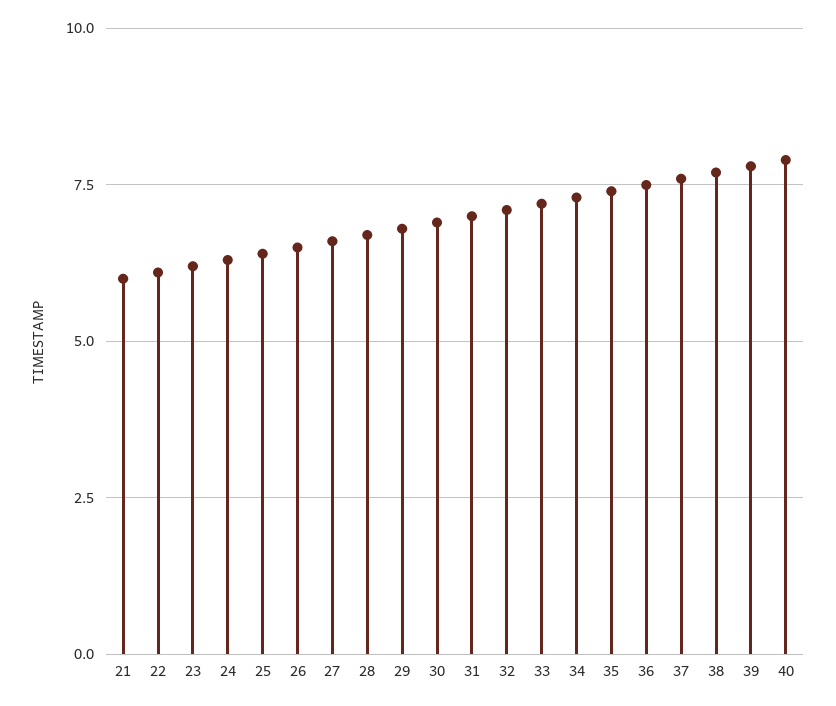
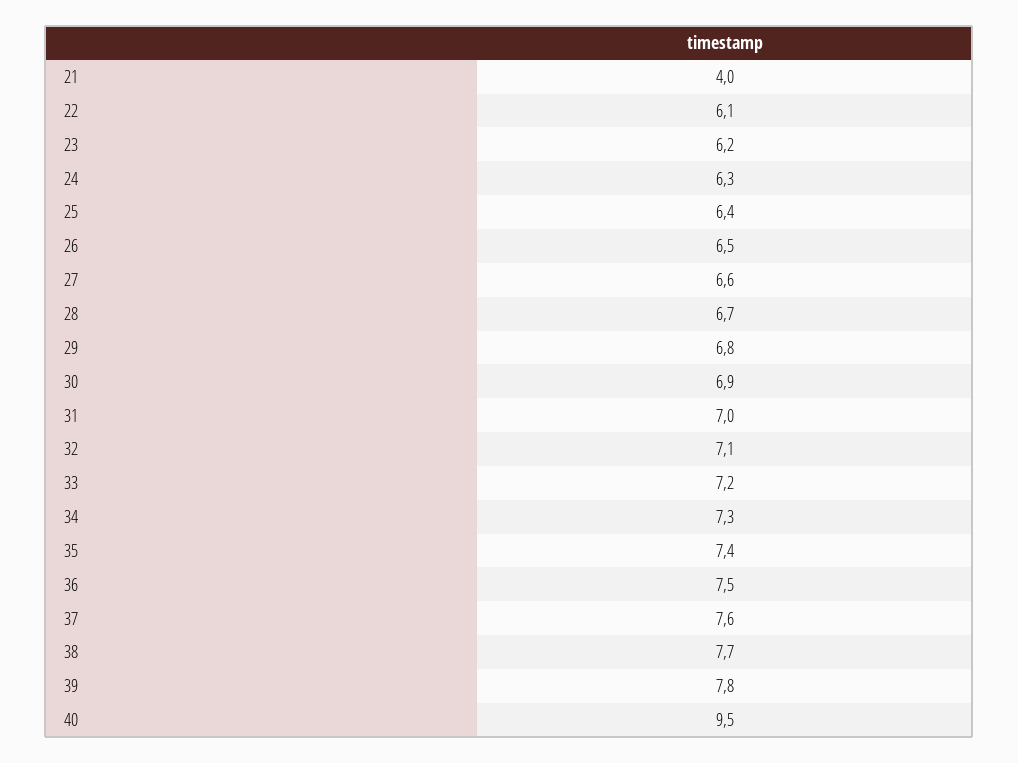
  {
-   "21": 6,
+   "21": 4,
    "22": 6.1,
    "23": 6.2,
    "24": 6.3,
    "25": 6.4,
    "26": 6.5,
    "27": 6.6,
    "28": 6.7,
    "29": 6.8,
    "30": 6.9,
    "31": 7,
    "32": 7.1,
    "33": 7.2,
    "34": 7.3,
    "35": 7.4,
    "36": 7.5,
    "37": 7.6,
    "38": 7.7,
    "39": 7.8,
-   "40": 8
+   "40": 9.5
  }

